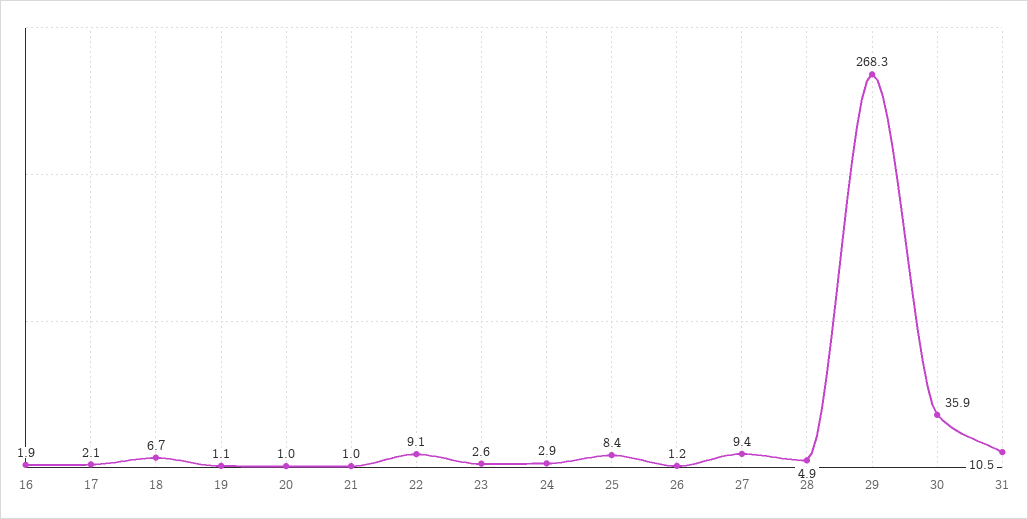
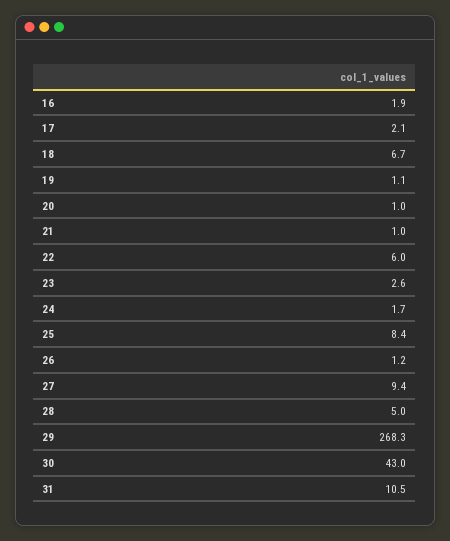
  {
    "16": 1.9,
    "17": 2.1,
    "18": 6.7,
    "19": 1.1,
    "20": 1,
    "21": 1,
-   "22": 9.1,
+   "22": 6,
    "23": 2.6,
-   "24": 2.9,
+   "24": 1.7,
    "25": 8.4,
    "26": 1.2,
    "27": 9.4,
-   "28": 4.9,
+   "28": 5,
    "29": 268.3,
-   "30": 35.9,
+   "30": 43,
    "31": 10.5
  }

